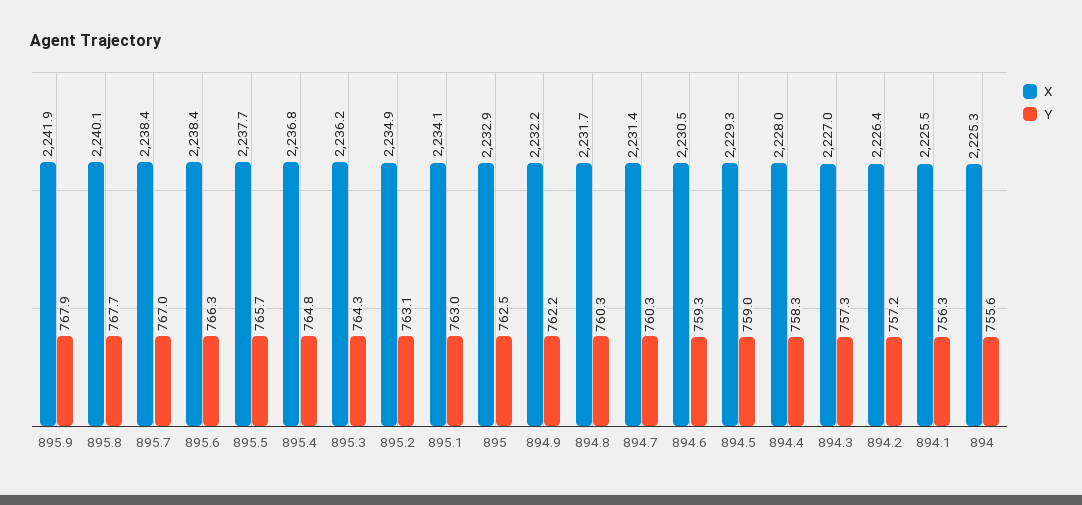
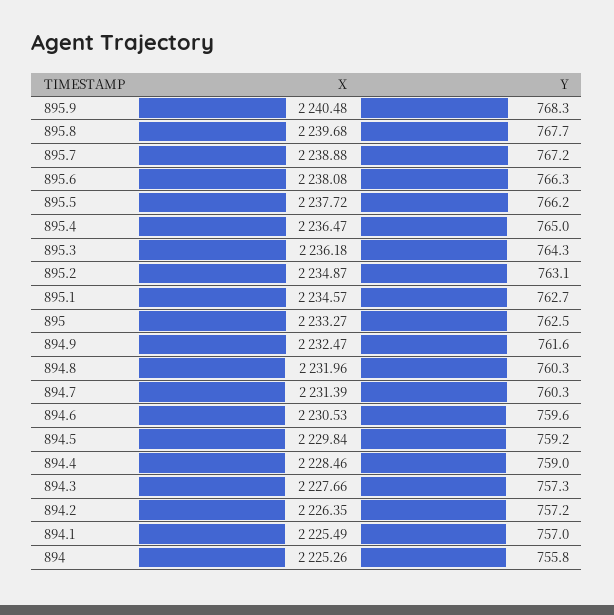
  {
    "X": {
-     "895.9": 2241.9,
+     "895.9": 2240.48,
-     "895.8": 2240.1,
+     "895.8": 2239.68,
-     "895.7": 2238.4,
+     "895.7": 2238.88,
-     "895.6": 2238.4,
+     "895.6": 2238.08,
      "895.5": 2237.72,
-     "895.4": 2236.8,
+     "895.4": 2236.47,
      "895.3": 2236.18,
      "895.2": 2234.87,
-     "895.1": 2234.1,
+     "895.1": 2234.57,
-     "895": 2232.9,
+     "895": 2233.27,
-     "894.9": 2232.2,
+     "894.9": 2232.47,
-     "894.8": 2231.7,
+     "894.8": 2231.96,
      "894.7": 2231.39,
      "894.6": 2230.53,
-     "894.5": 2229.3,
+     "894.5": 2229.84,
-     "894.4": 2228,
+     "894.4": 2228.46,
-     "894.3": 2227,
+     "894.3": 2227.66,
      "894.2": 2226.35,
      "894.1": 2225.49,
      "894": 2225.26
    },
    "Y": {
-     "895.9": 767.9,
+     "895.9": 768.3,
      "895.8": 767.7,
-     "895.7": 767,
+     "895.7": 767.2,
      "895.6": 766.3,
-     "895.5": 765.7,
+     "895.5": 766.2,
-     "895.4": 764.8,
+     "895.4": 765,
      "895.3": 764.3,
      "895.2": 763.1,
-     "895.1": 763,
+     "895.1": 762.7,
      "895": 762.5,
-     "894.9": 762.2,
+     "894.9": 761.6,
      "894.8": 760.3,
      "894.7": 760.3,
-     "894.6": 759.3,
+     "894.6": 759.6,
-     "894.5": 759,
+     "894.5": 759.2,
-     "894.4": 758.3,
+     "894.4": 759,
      "894.3": 757.3,
      "894.2": 757.2,
-     "894.1": 756.3,
+     "894.1": 757,
-     "894": 755.6
+     "894": 755.8
    }
  }

